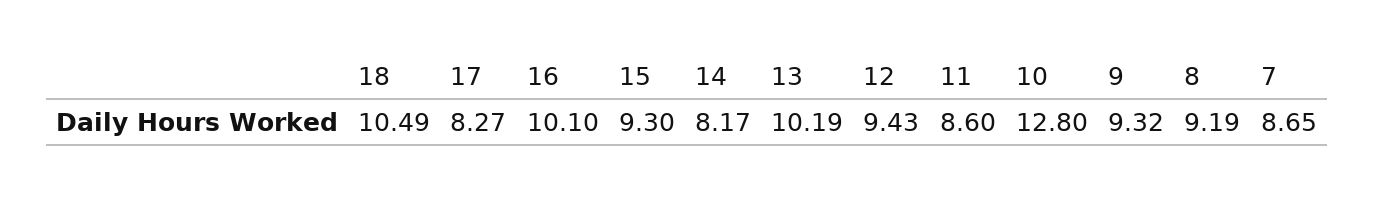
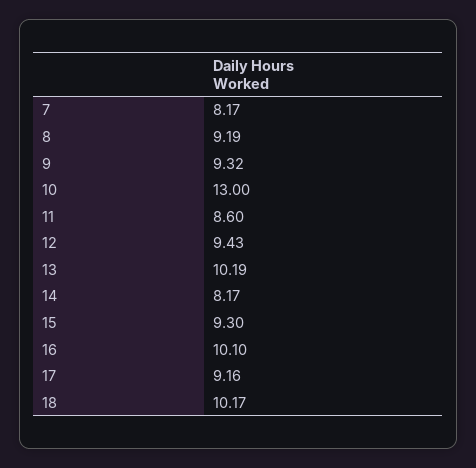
  {
-   "18": 10.49,
+   "18": 10.17,
-   "17": 8.27,
+   "17": 9.16,
    "16": 10.1,
    "15": 9.3,
    "14": 8.17,
    "13": 10.19,
    "12": 9.43,
    "11": 8.6,
-   "10": 12.8,
+   "10": 13,
    "9": 9.32,
    "8": 9.19,
-   "7": 8.65
+   "7": 8.17
  }

